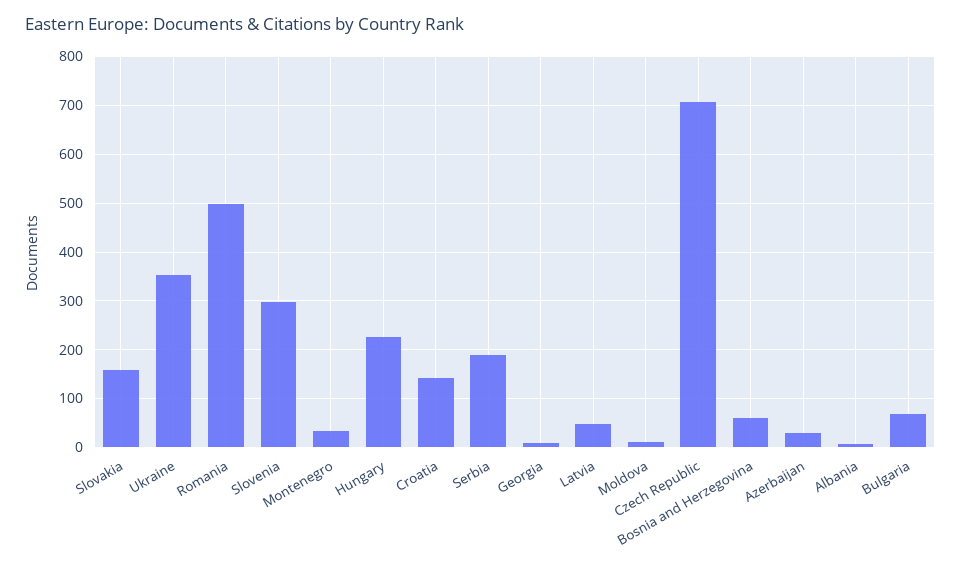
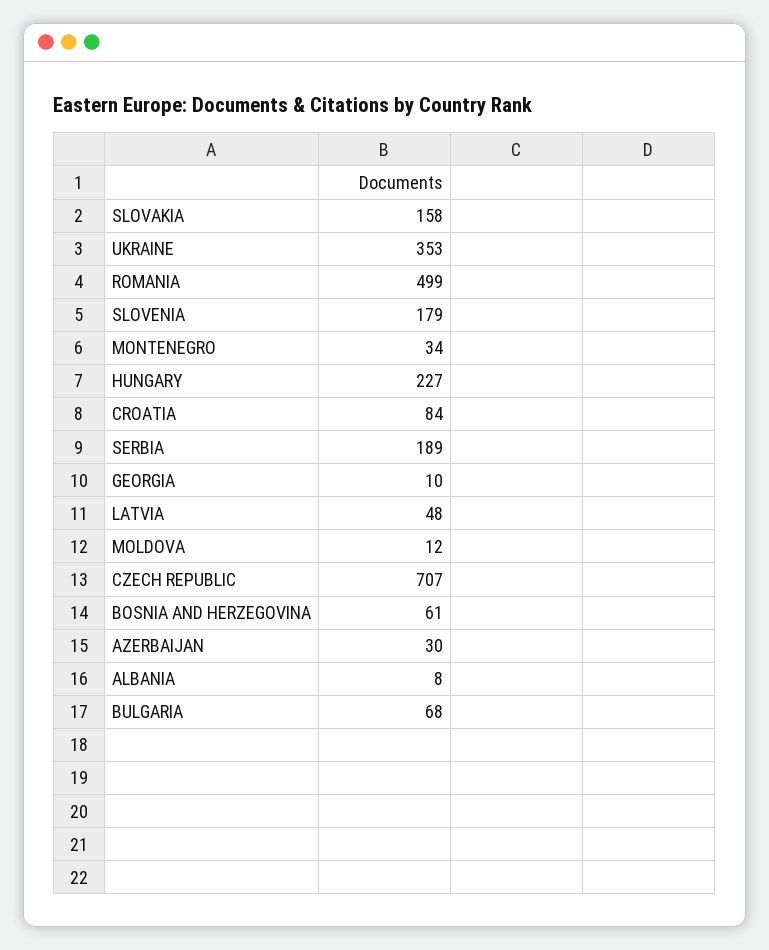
  {
    "Slovakia": 158,
    "Ukraine": 353,
    "Romania": 499,
-   "Slovenia": 300,
+   "Slovenia": 179,
    "Montenegro": 34,
    "Hungary": 227,
-   "Croatia": 140,
+   "Croatia": 84,
    "Serbia": 189,
    "Georgia": 10,
    "Latvia": 48,
    "Moldova": 12,
    "Czech Republic": 707,
    "Bosnia and Herzegovina": 61,
    "Azerbaijan": 30,
    "Albania": 8,
    "Bulgaria": 68
  }

